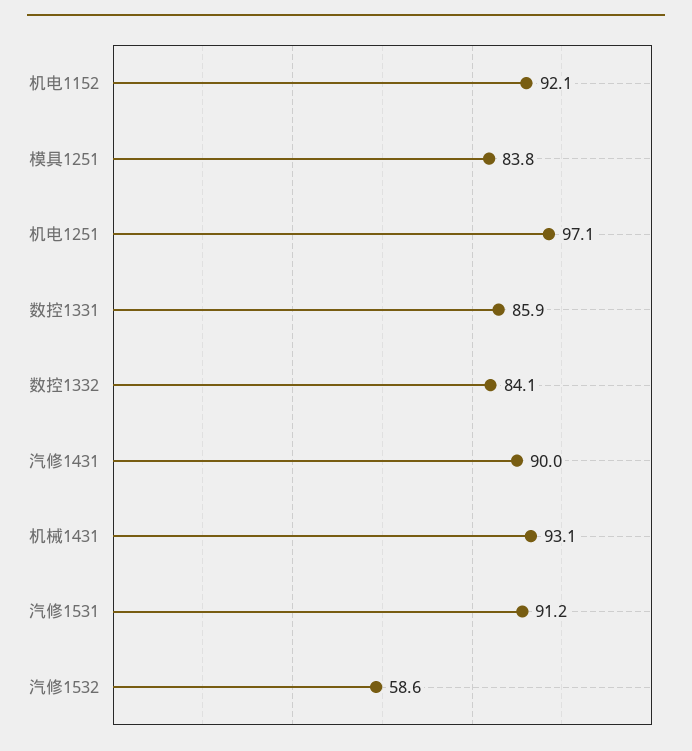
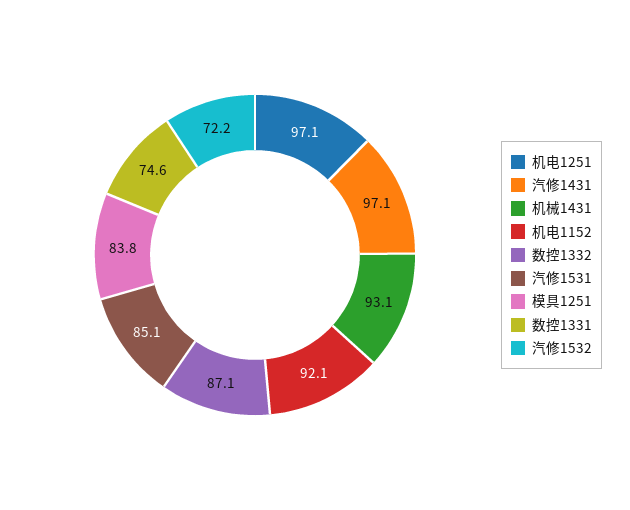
  {
    "机电1152": 92.1,
    "模具1251": 83.8,
    "机电1251": 97.1,
-   "数控1331": 85.9,
+   "数控1331": 74.6,
-   "数控1332": 84.1,
+   "数控1332": 87.1,
-   "汽修1431": 90,
+   "汽修1431": 97.1,
    "机械1431": 93.1,
-   "汽修1531": 91.2,
+   "汽修1531": 85.1,
-   "汽修1532": 58.6
+   "汽修1532": 72.2
  }

